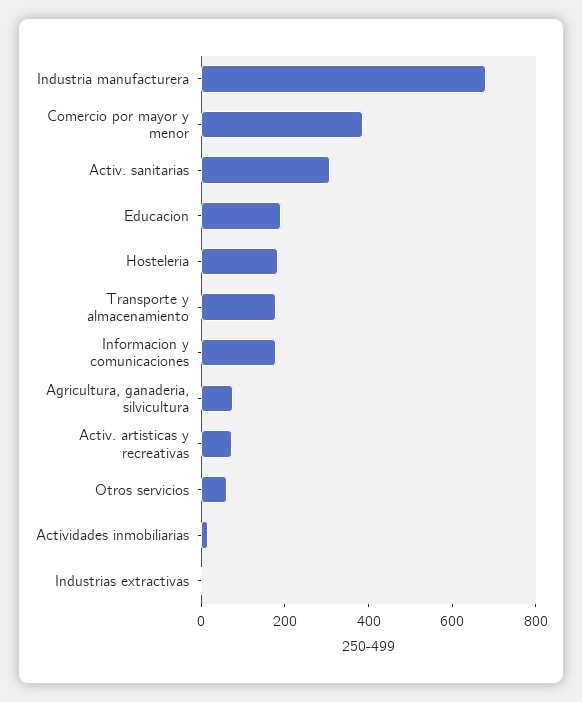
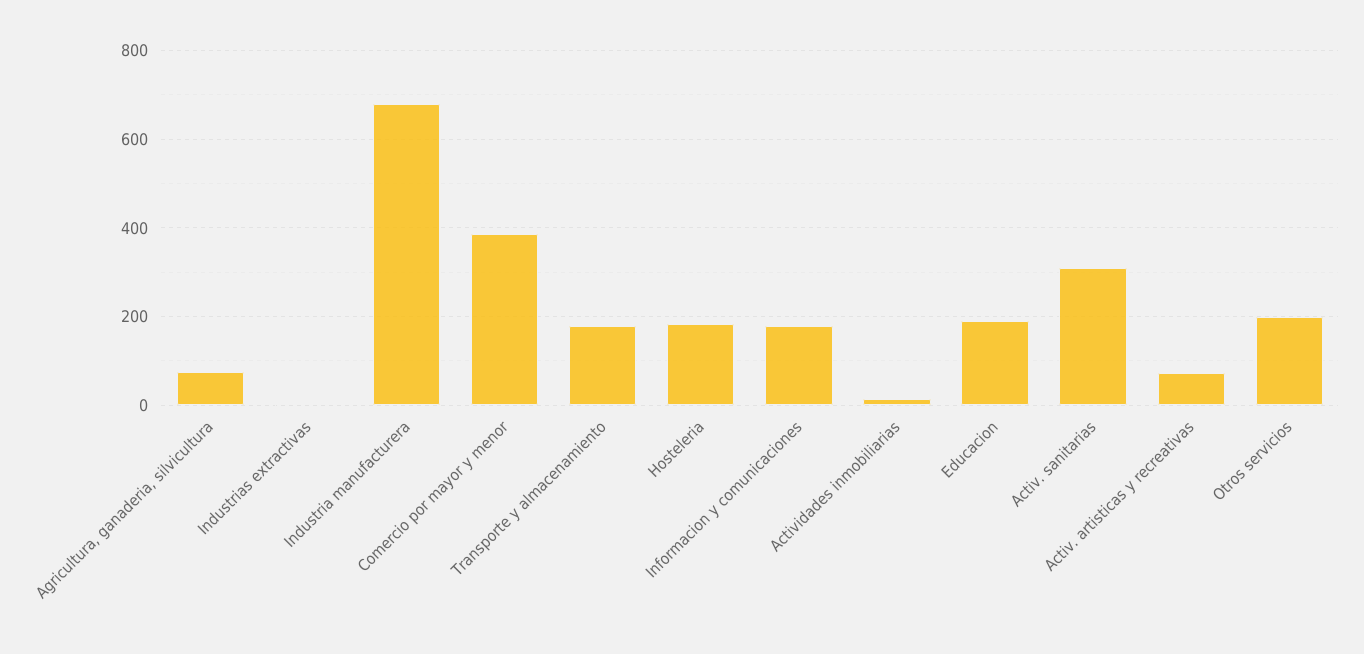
  {
    "Industria manufacturera": 680,
    "Comercio por mayor y menor": 380,
    "Activ. sanitarias": 300,
    "Educacion": 200,
    "Hosteleria": 180,
    "Transporte y almacenamiento": 180,
    "Informacion y comunicaciones": 180,
    "Agricultura, ganaderia, silvicultura": 80,
    "Activ. artisticas y recreativas": 80,
-   "Otros servicios": 50,
+   "Otros servicios": 200,
    "Actividades inmobiliarias": 20,
    "Industrias extractivas": 0
  }

